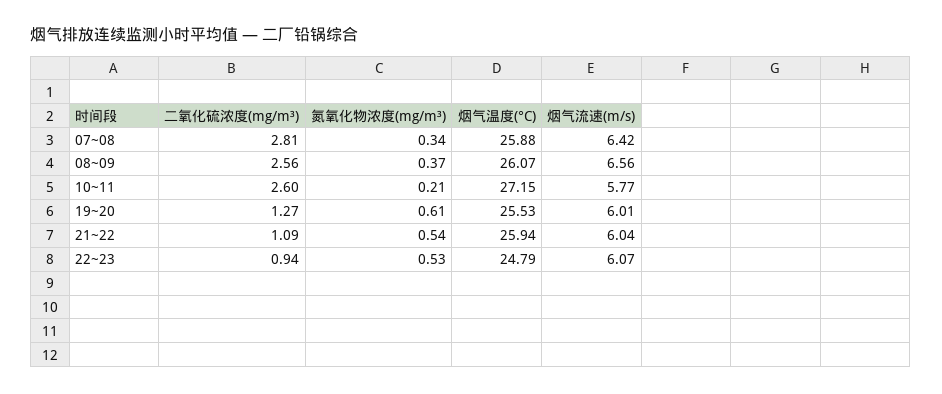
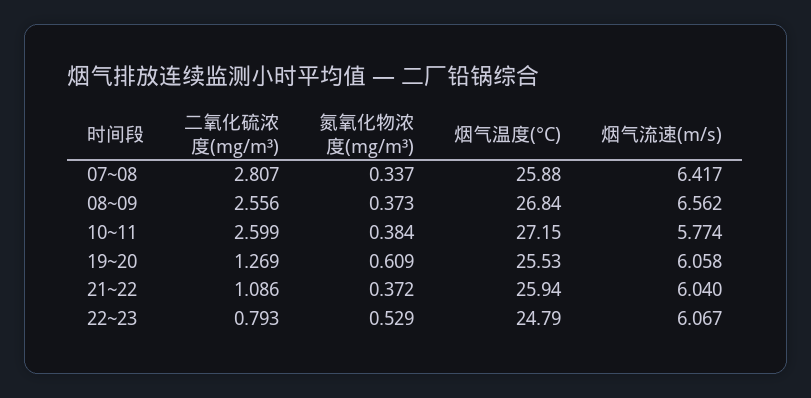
  {
    "二氧化硫浓度(mg/m³)": {
      "07~08": 2.807,
      "08~09": 2.556,
      "10~11": 2.599,
      "19~20": 1.269,
      "21~22": 1.086,
-     "22~23": 0.94
+     "22~23": 0.793
    },
    "氮氧化物浓度(mg/m³)": {
      "07~08": 0.337,
      "08~09": 0.373,
-     "10~11": 0.21,
+     "10~11": 0.384,
      "19~20": 0.609,
-     "21~22": 0.54,
+     "21~22": 0.372,
      "22~23": 0.529
    },
    "烟气温度(°C)": {
      "07~08": 25.88,
-     "08~09": 26.07,
+     "08~09": 26.84,
      "10~11": 27.15,
      "19~20": 25.53,
      "21~22": 25.94,
      "22~23": 24.79
    },
    "烟气流速(m/s)": {
      "07~08": 6.417,
      "08~09": 6.562,
      "10~11": 5.774,
-     "19~20": 6.01,
+     "19~20": 6.058,
      "21~22": 6.04,
      "22~23": 6.067
    }
  }

